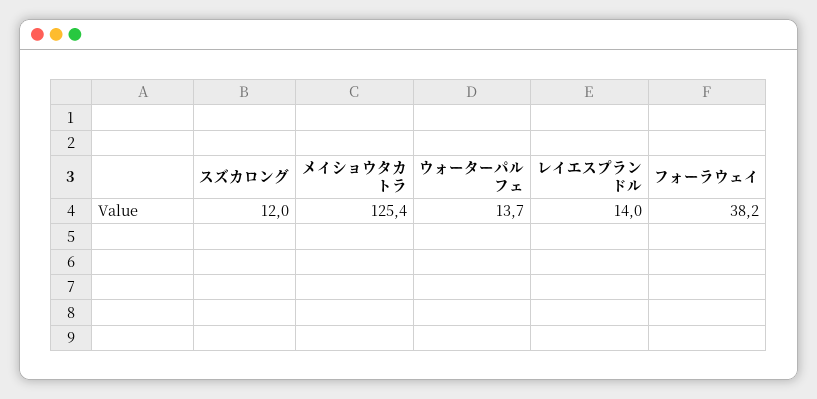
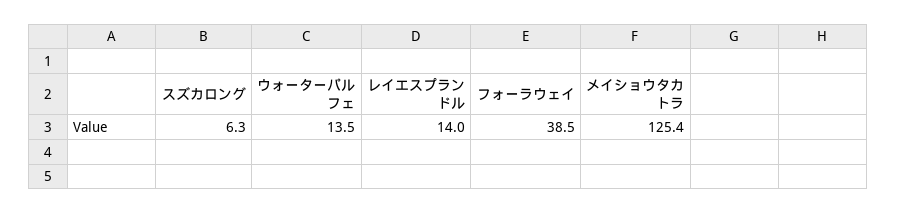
  {
-   "スズカロング": 12,
+   "スズカロング": 6.3,
    "メイショウタカトラ": 125.4,
-   "ウォーターパルフェ": 13.7,
+   "ウォーターパルフェ": 13.5,
    "レイエスプランドル": 14,
-   "フォーラウェイ": 38.2
+   "フォーラウェイ": 38.5
  }

